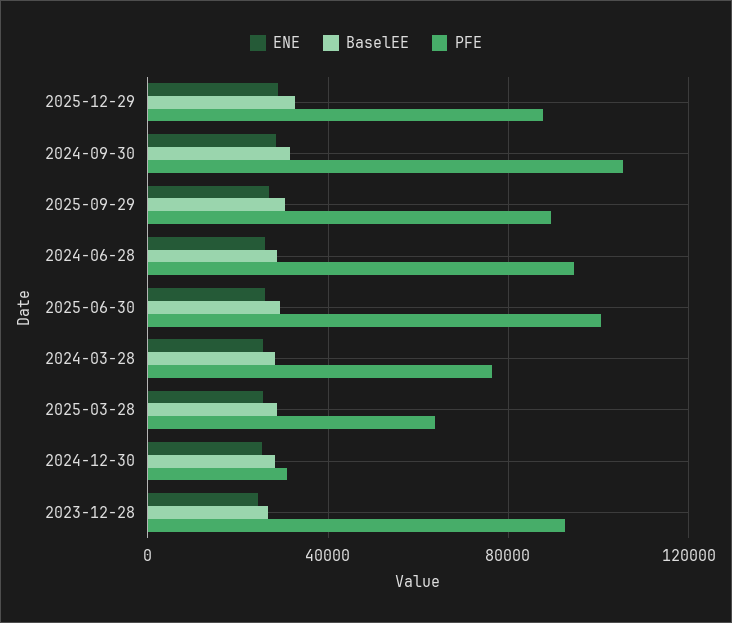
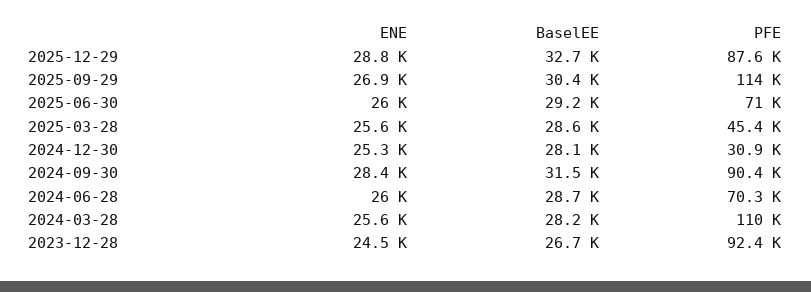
  {
    "ENE": {
      "2025-12-29": 28800,
      "2024-09-30": 28400,
      "2025-09-29": 26900,
      "2024-06-28": 26000,
      "2025-06-30": 26000,
      "2024-03-28": 25600,
      "2025-03-28": 25600,
      "2024-12-30": 25300,
      "2023-12-28": 24500
    },
    "BaselEE": {
      "2025-12-29": 32700,
      "2024-09-30": 31500,
      "2025-09-29": 30400,
      "2024-06-28": 28700,
      "2025-06-30": 29200,
      "2024-03-28": 28200,
      "2025-03-28": 28600,
      "2024-12-30": 28100,
      "2023-12-28": 26700
    },
    "PFE": {
      "2025-12-29": 87600,
-     "2024-09-30": 105000,
+     "2024-09-30": 90400,
-     "2025-09-29": 90000,
+     "2025-09-29": 114000,
-     "2024-06-28": 95000,
+     "2024-06-28": 70300,
-     "2025-06-30": 100000,
+     "2025-06-30": 71000,
-     "2024-03-28": 75000,
+     "2024-03-28": 110000,
-     "2025-03-28": 65000,
+     "2025-03-28": 45400,
      "2024-12-30": 30900,
      "2023-12-28": 92400
    }
  }

